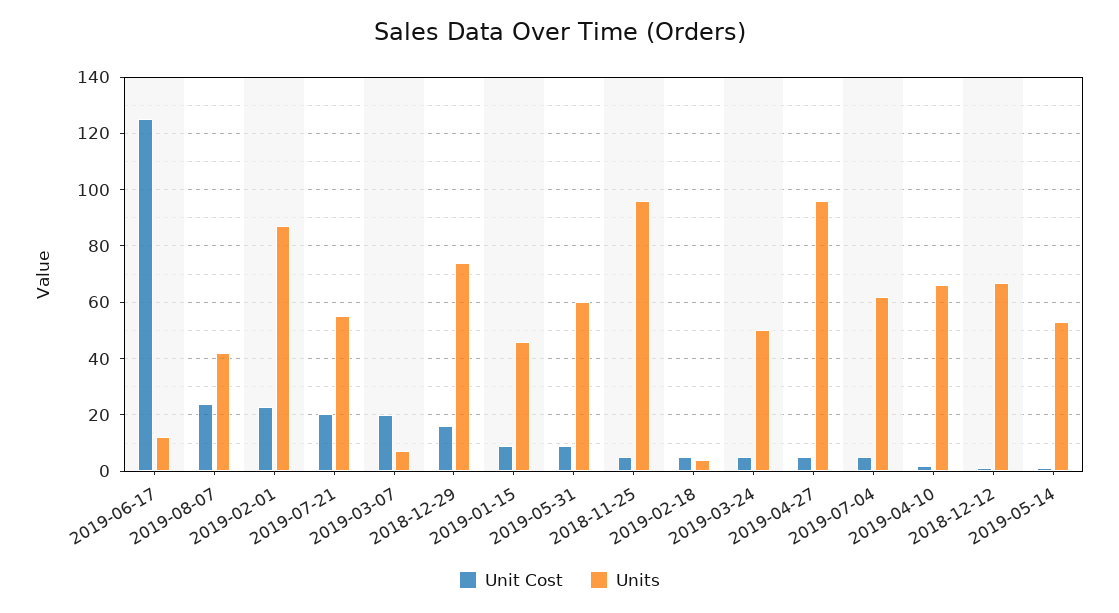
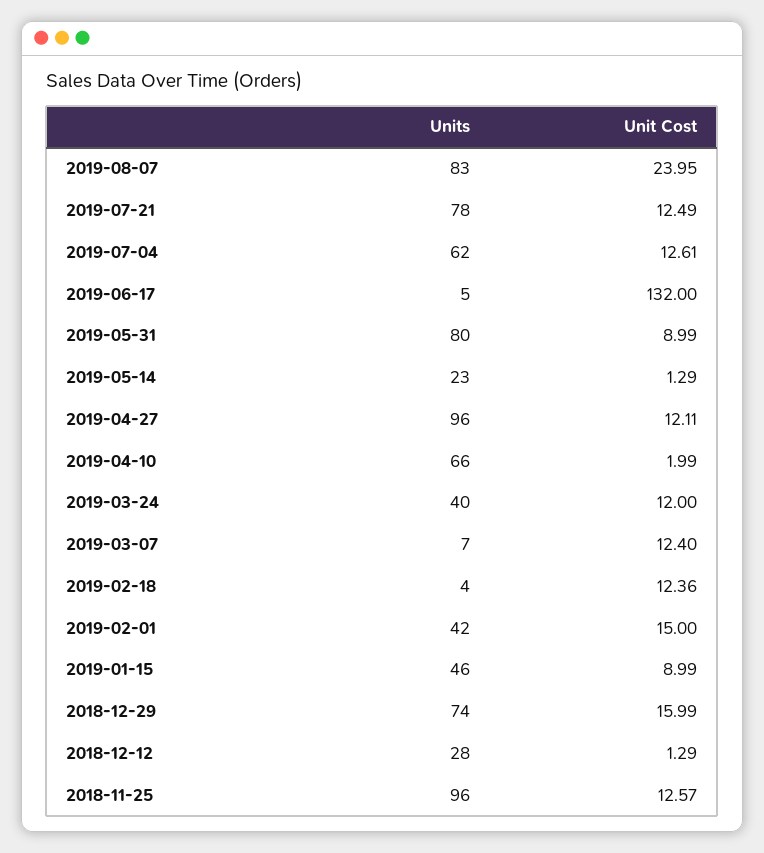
  {
    "Unit Cost": {
-     "2019-06-17": 125,
+     "2019-06-17": 132,
      "2019-08-07": 23.95,
-     "2019-02-01": 22.5,
+     "2019-02-01": 15,
-     "2019-07-21": 20,
+     "2019-07-21": 12.49,
-     "2019-03-07": 20,
+     "2019-03-07": 12.4,
      "2018-12-29": 15.99,
      "2019-01-15": 8.99,
      "2019-05-31": 8.99,
-     "2018-11-25": 5,
+     "2018-11-25": 12.57,
-     "2019-02-18": 5,
+     "2019-02-18": 12.36,
-     "2019-03-24": 5,
+     "2019-03-24": 12,
-     "2019-04-27": 5,
+     "2019-04-27": 12.11,
-     "2019-07-04": 5,
+     "2019-07-04": 12.61,
      "2019-04-10": 1.99,
      "2018-12-12": 1.29,
      "2019-05-14": 1.29
    },
    "Units": {
-     "2019-06-17": 12.5,
+     "2019-06-17": 5,
-     "2019-08-07": 42.5,
+     "2019-08-07": 83,
-     "2019-02-01": 87.5,
+     "2019-02-01": 42,
-     "2019-07-21": 55,
+     "2019-07-21": 78,
      "2019-03-07": 7,
      "2018-12-29": 74,
      "2019-01-15": 46,
-     "2019-05-31": 60,
+     "2019-05-31": 80,
      "2018-11-25": 96,
      "2019-02-18": 4,
-     "2019-03-24": 50,
+     "2019-03-24": 40,
      "2019-04-27": 96,
      "2019-07-04": 62,
      "2019-04-10": 66,
-     "2018-12-12": 67.5,
+     "2018-12-12": 28,
-     "2019-05-14": 52.5
+     "2019-05-14": 23
    }
  }

